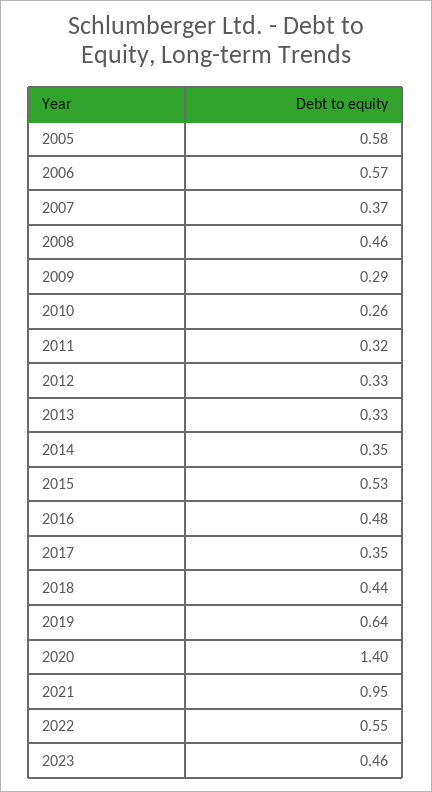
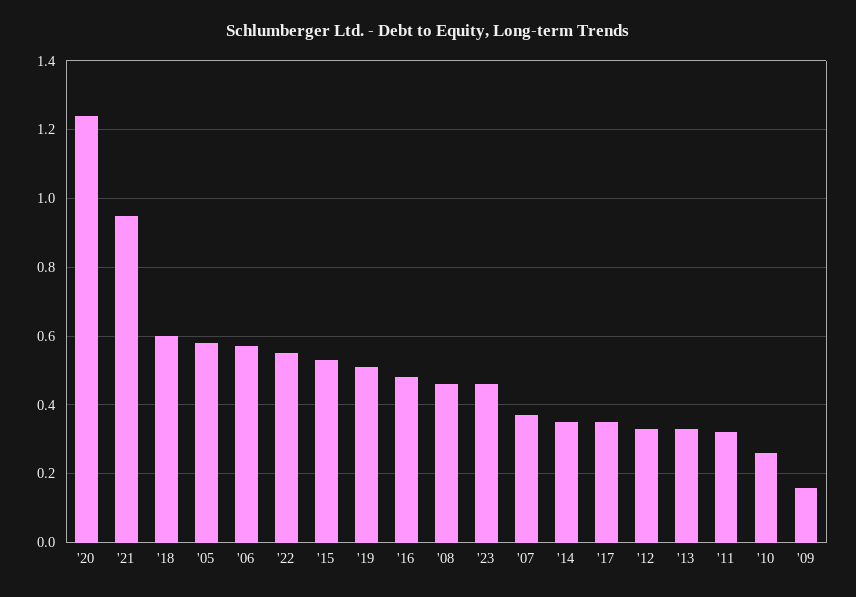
  {
    "2005": 0.58,
    "2006": 0.57,
    "2007": 0.37,
    "2008": 0.46,
-   "2009": 0.29,
+   "2009": 0.15,
    "2010": 0.26,
    "2011": 0.32,
    "2012": 0.33,
    "2013": 0.33,
    "2014": 0.35,
    "2015": 0.53,
    "2016": 0.48,
    "2017": 0.35,
-   "2018": 0.44,
+   "2018": 0.6,
-   "2019": 0.64,
+   "2019": 0.5,
-   "2020": 1.4,
+   "2020": 1.25,
    "2021": 0.95,
    "2022": 0.55,
    "2023": 0.46
  }

